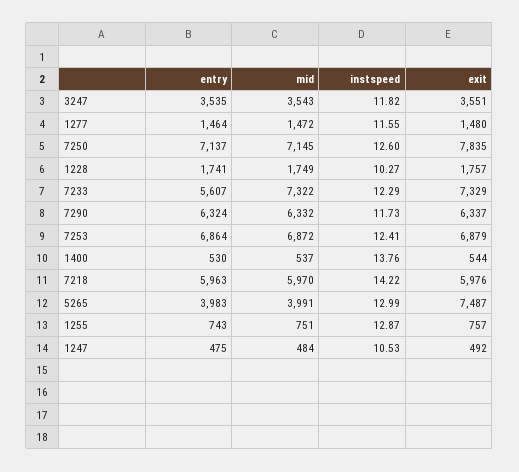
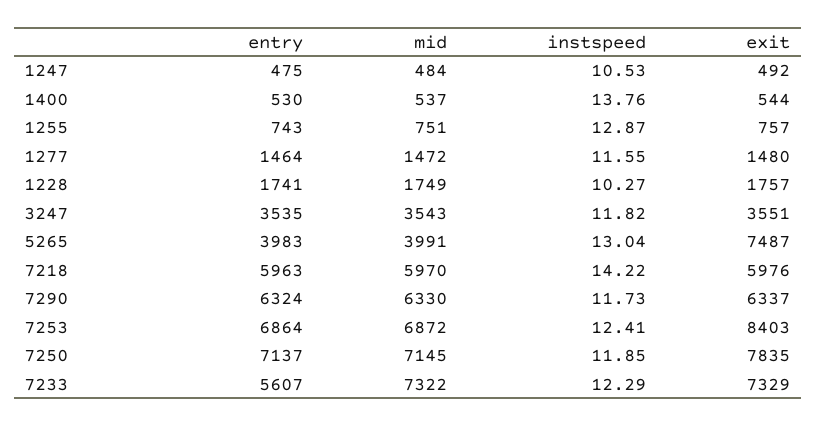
  {
    "entry": {
      "3247": 3535,
      "1277": 1464,
      "7250": 7137,
      "1228": 1741,
      "7233": 5607,
      "7290": 6324,
      "7253": 6864,
      "1400": 530,
      "7218": 5963,
      "5265": 3983,
      "1255": 743,
      "1247": 475
    },
    "mid": {
      "3247": 3543,
      "1277": 1472,
      "7250": 7145,
      "1228": 1749,
      "7233": 7322,
-     "7290": 6332,
+     "7290": 6330,
      "7253": 6872,
      "1400": 537,
      "7218": 5970,
      "5265": 3991,
      "1255": 751,
      "1247": 484
    },
    "instspeed": {
      "3247": 11.82,
      "1277": 11.55,
-     "7250": 12.6,
+     "7250": 11.85,
      "1228": 10.27,
      "7233": 12.29,
      "7290": 11.73,
      "7253": 12.41,
      "1400": 13.76,
      "7218": 14.22,
-     "5265": 12.99,
+     "5265": 13.04,
      "1255": 12.87,
      "1247": 10.53
    },
    "exit": {
      "3247": 3551,
      "1277": 1480,
      "7250": 7835,
      "1228": 1757,
      "7233": 7329,
      "7290": 6337,
-     "7253": 6879,
+     "7253": 8403,
      "1400": 544,
      "7218": 5976,
      "5265": 7487,
      "1255": 757,
      "1247": 492
    }
  }

